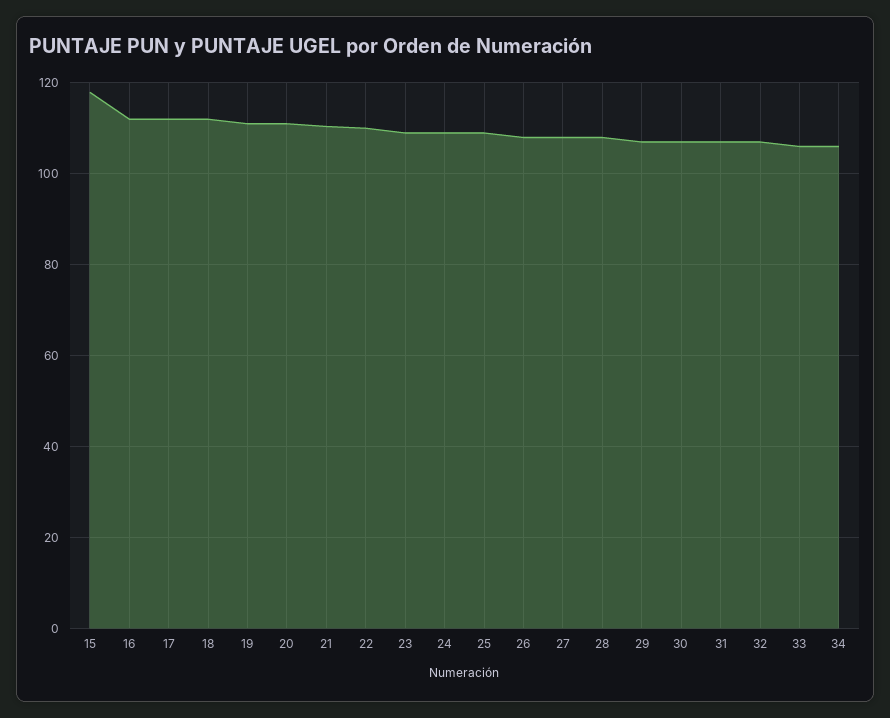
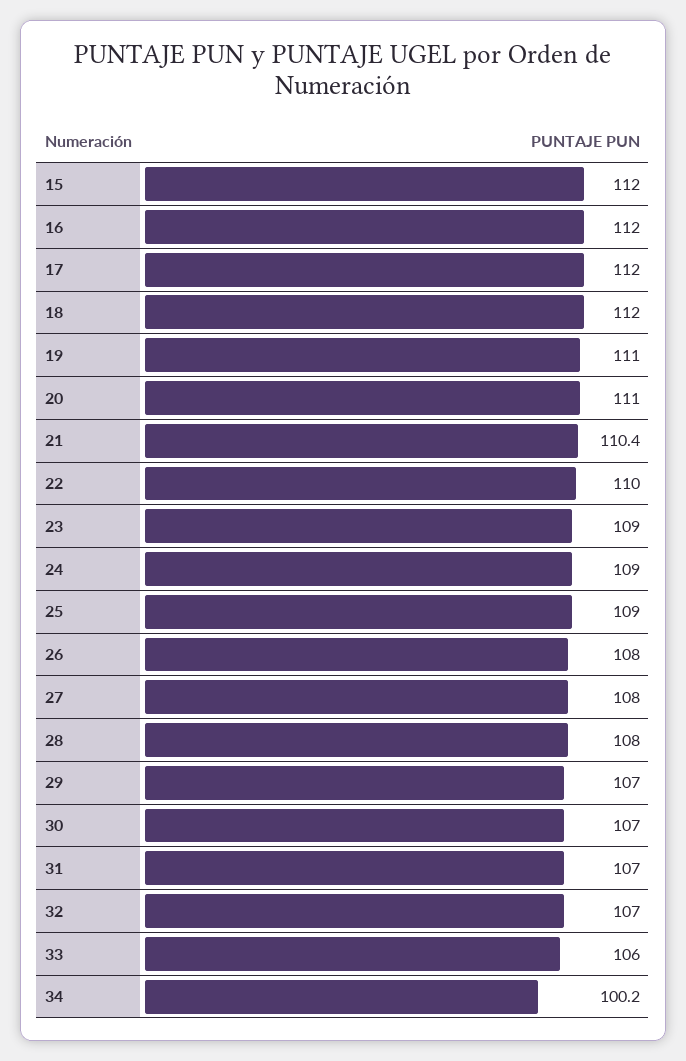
  {
-   "15": 118,
+   "15": 112,
    "16": 112,
    "17": 112,
    "18": 112,
    "19": 111,
    "20": 111,
    "21": 110.4,
    "22": 110,
    "23": 109,
    "24": 109,
    "25": 109,
    "26": 108,
    "27": 108,
    "28": 108,
    "29": 107,
    "30": 107,
    "31": 107,
    "32": 107,
    "33": 106,
-   "34": 106
+   "34": 100.2
  }

